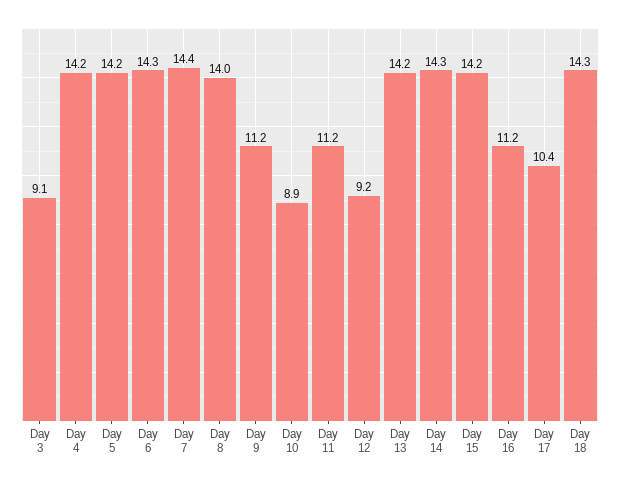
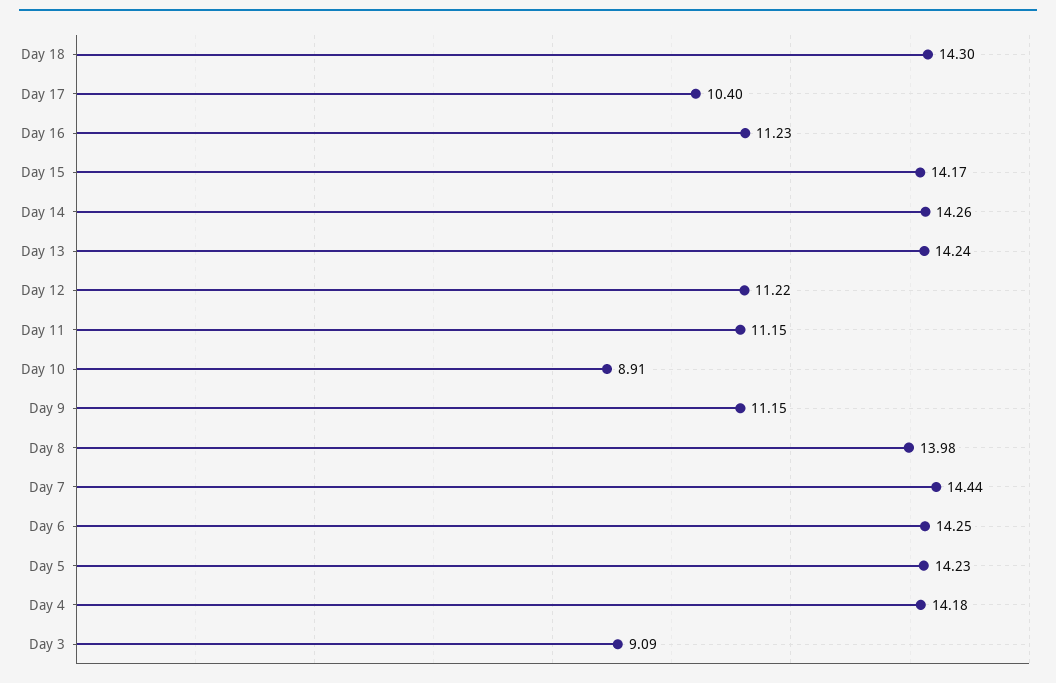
  {
    "Day 3": 9.09,
    "Day 4": 14.18,
    "Day 5": 14.23,
    "Day 6": 14.25,
    "Day 7": 14.44,
    "Day 8": 13.98,
    "Day 9": 11.15,
    "Day 10": 8.91,
    "Day 11": 11.15,
-   "Day 12": 9.2,
+   "Day 12": 11.22,
    "Day 13": 14.24,
    "Day 14": 14.26,
    "Day 15": 14.17,
    "Day 16": 11.23,
    "Day 17": 10.4,
    "Day 18": 14.3
  }

